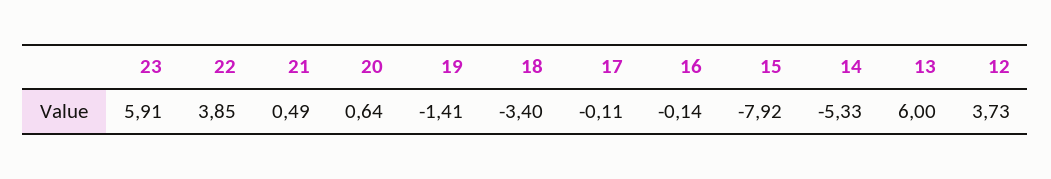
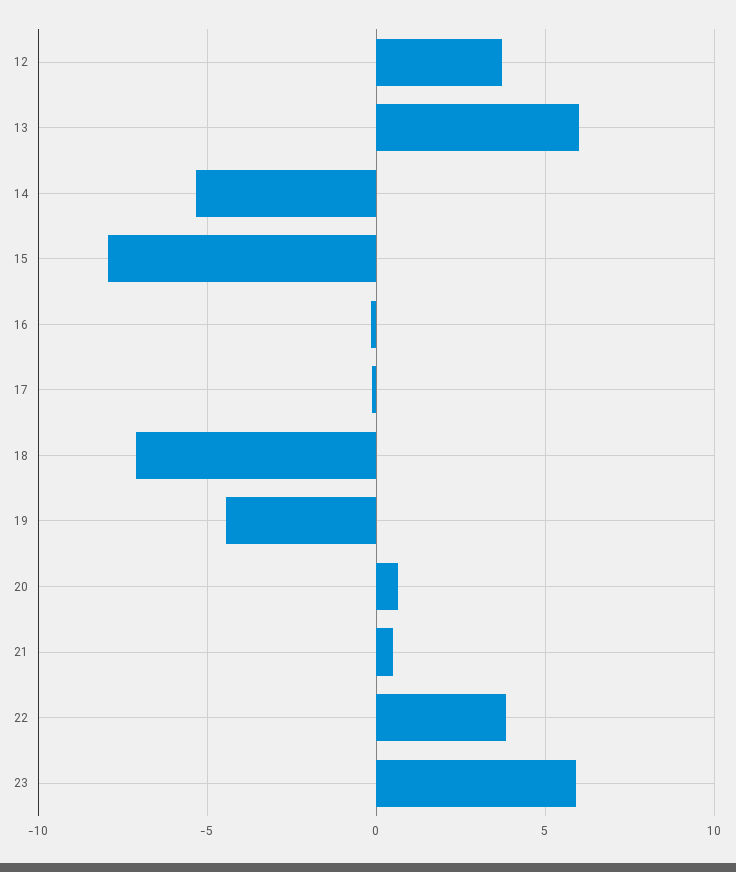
  {
    "23": 5.91,
    "22": 3.85,
    "21": 0.49,
    "20": 0.64,
-   "19": -1.41,
+   "19": -4.5,
-   "18": -3.4,
+   "18": -7,
    "17": -0.11,
    "16": -0.14,
    "15": -7.92,
    "14": -5.33,
    "13": 6,
    "12": 3.73
  }

